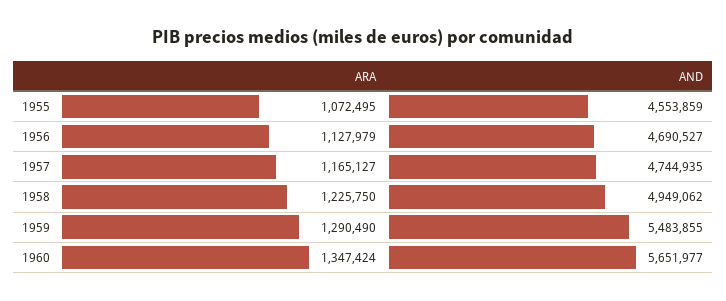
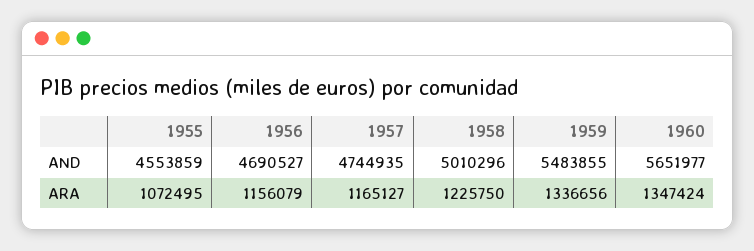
  {
    "ARA": {
      "1955": 1072495,
-     "1956": 1127979,
+     "1956": 1156079,
      "1957": 1165127,
      "1958": 1225750,
-     "1959": 1290490,
+     "1959": 1336656,
      "1960": 1347424
    },
    "AND": {
      "1955": 4553859,
      "1956": 4690527,
      "1957": 4744935,
-     "1958": 4949062,
+     "1958": 5010296,
      "1959": 5483855,
      "1960": 5651977
    }
  }

